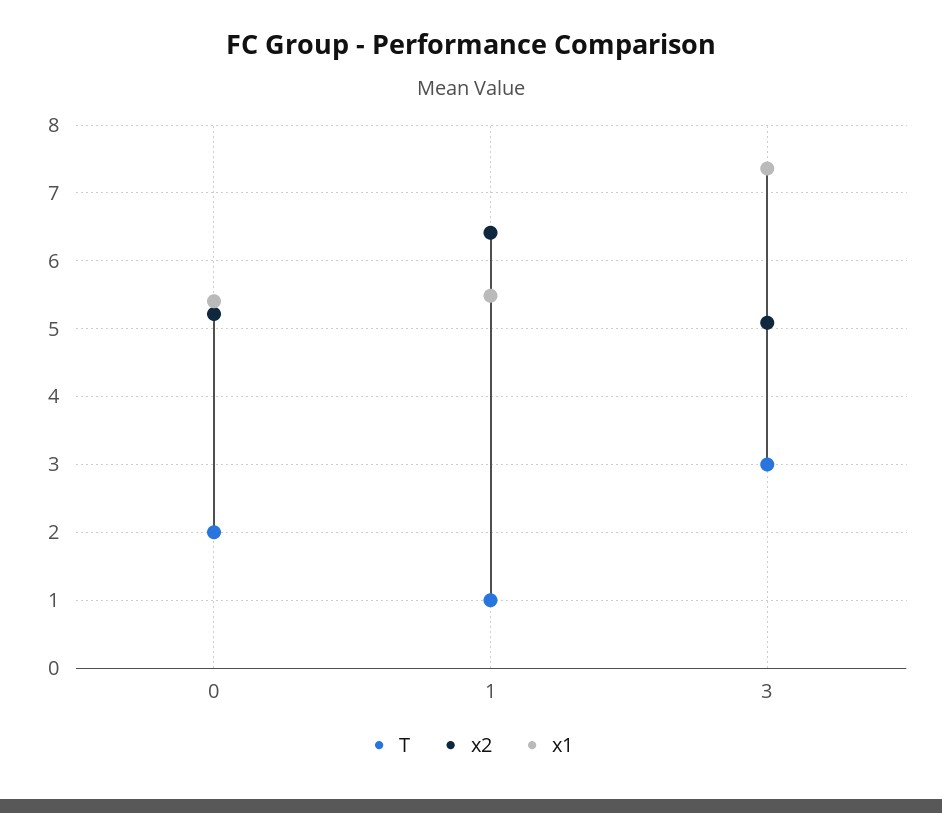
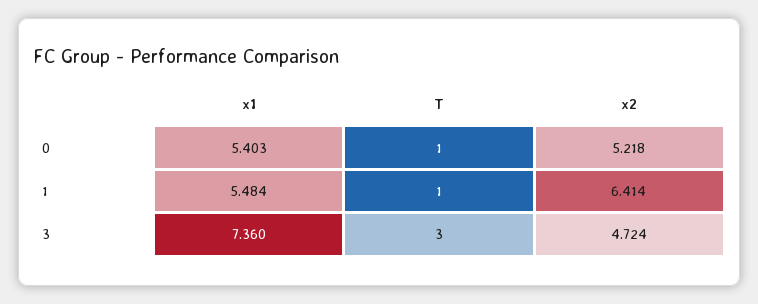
  {
    "T": {
-     "0": 2,
+     "0": 1,
      "1": 1,
      "3": 3
    },
    "x2": {
      "0": 5.218,
      "1": 6.414,
-     "3": 5.1
+     "3": 4.724
    },
    "x1": {
      "0": 5.403,
      "1": 5.484,
      "3": 7.36
    }
  }

